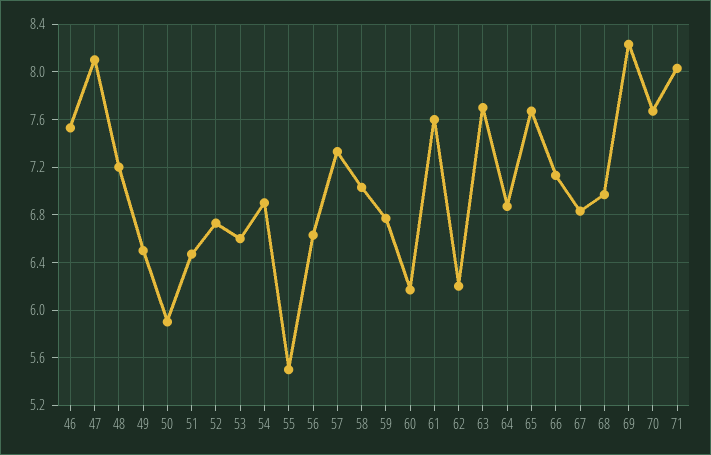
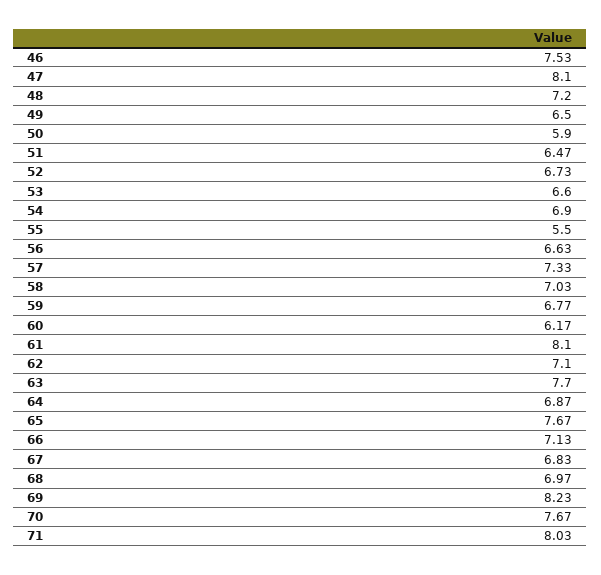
  {
    "46": 7.53,
    "47": 8.1,
    "48": 7.2,
    "49": 6.5,
    "50": 5.9,
    "51": 6.47,
    "52": 6.73,
    "53": 6.6,
    "54": 6.9,
    "55": 5.5,
    "56": 6.63,
    "57": 7.33,
    "58": 7.03,
    "59": 6.77,
    "60": 6.17,
-   "61": 7.6,
+   "61": 8.1,
-   "62": 6.2,
+   "62": 7.1,
    "63": 7.7,
    "64": 6.87,
    "65": 7.67,
    "66": 7.13,
    "67": 6.83,
    "68": 6.97,
    "69": 8.23,
    "70": 7.67,
    "71": 8.03
  }

